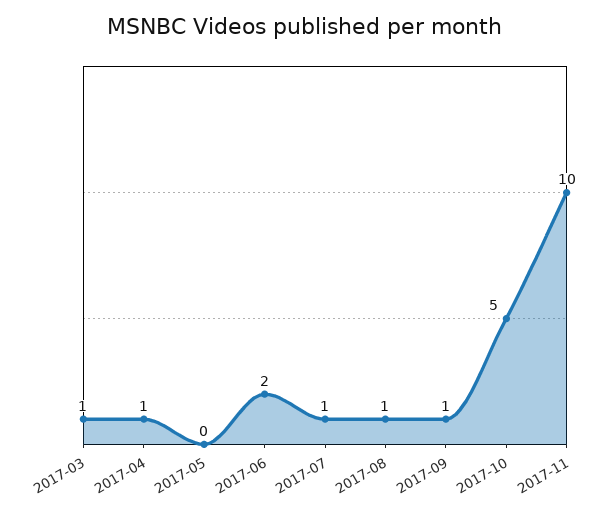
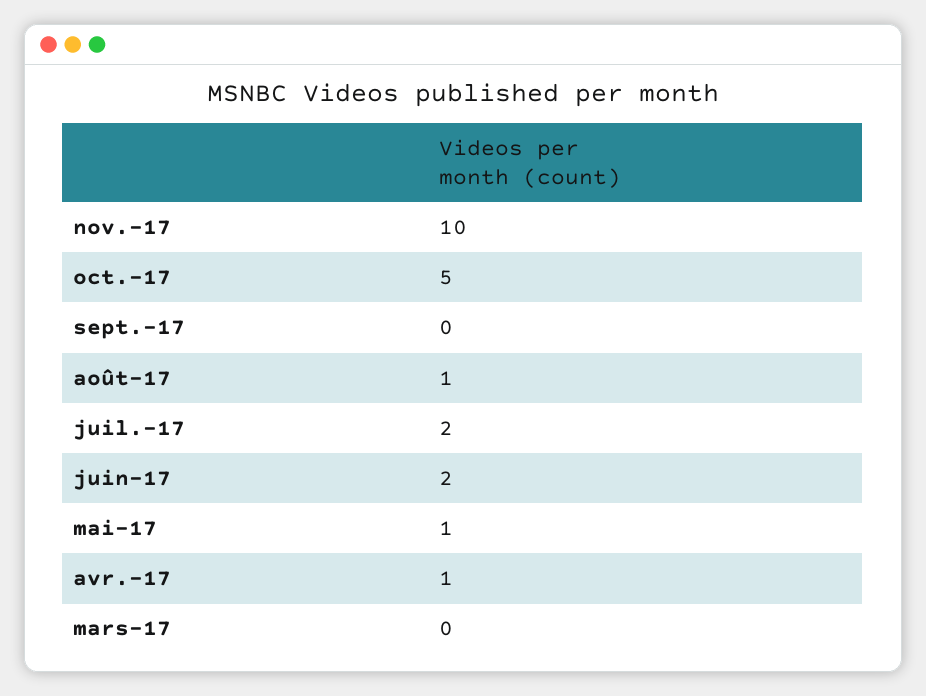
  {
-   "2017-03": 1,
+   "2017-03": 0,
    "2017-04": 1,
-   "2017-05": 0,
+   "2017-05": 1,
    "2017-06": 2,
-   "2017-07": 1,
+   "2017-07": 2,
    "2017-08": 1,
-   "2017-09": 1,
+   "2017-09": 0,
    "2017-10": 5,
    "2017-11": 10
  }

